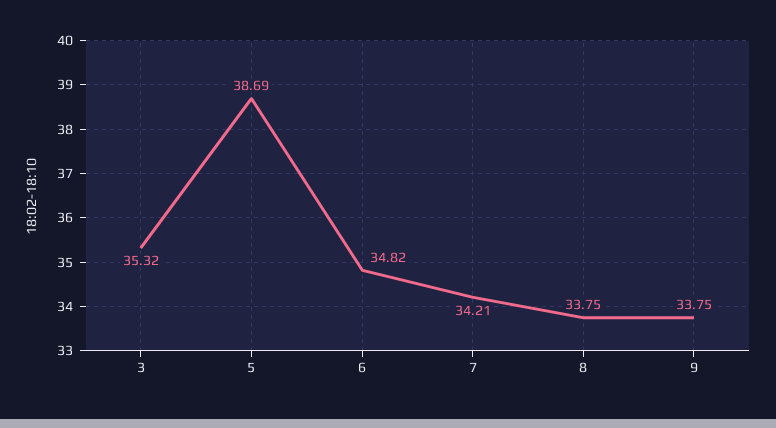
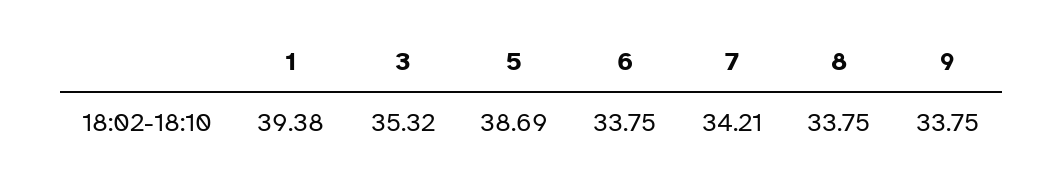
  {
    "3": 35.32,
    "5": 38.69,
-   "6": 34.82,
+   "6": 33.75,
    "7": 34.21,
    "8": 33.75,
-   "9": 33.75
+   "9": 33.75,
+   "1": 39.38
  }

